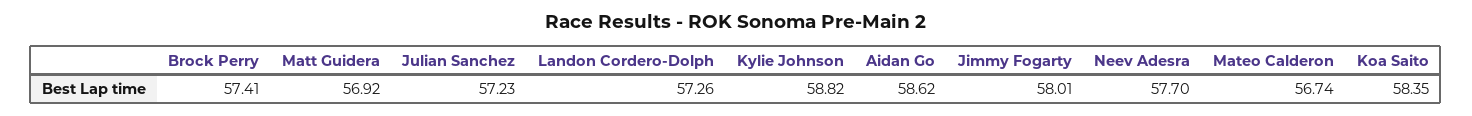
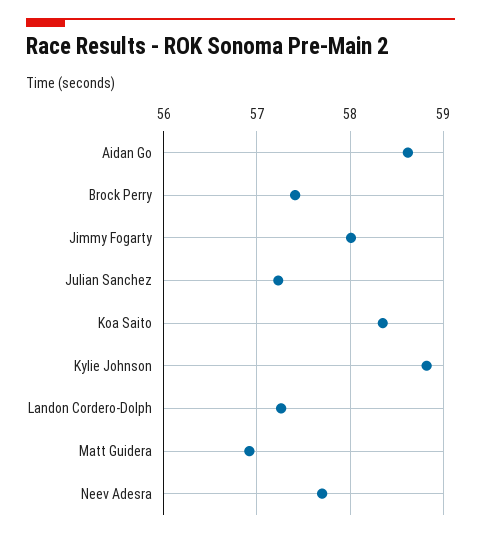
  {
    "Brock Perry": 57.41,
    "Matt Guidera": 56.92,
    "Julian Sanchez": 57.23,
    "Landon Cordero-Dolph": 57.26,
    "Kylie Johnson": 58.82,
    "Aidan Go": 58.62,
    "Jimmy Fogarty": 58.01,
    "Neev Adesra": 57.7,
-   "Mateo Calderon": 56.74,
    "Koa Saito": 58.35
  }

